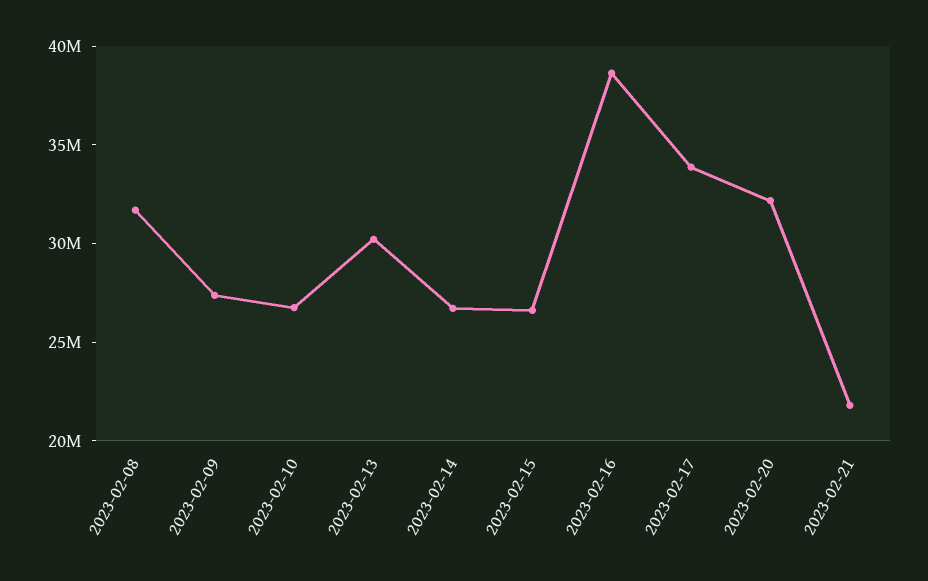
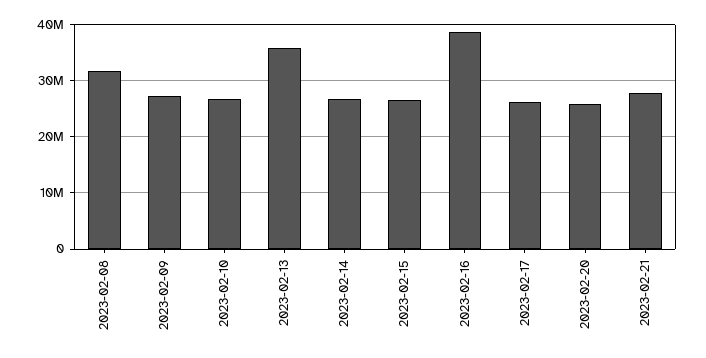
  {
    "2023-02-08": 32000000,
    "2023-02-09": 27000000,
    "2023-02-10": 27000000,
-   "2023-02-13": 30000000,
+   "2023-02-13": 36000000,
    "2023-02-14": 27000000,
    "2023-02-15": 27000000,
    "2023-02-16": 39000000,
-   "2023-02-17": 34000000,
+   "2023-02-17": 26000000,
-   "2023-02-20": 32000000,
+   "2023-02-20": 26000000,
-   "2023-02-21": 22000000
+   "2023-02-21": 28000000
  }

